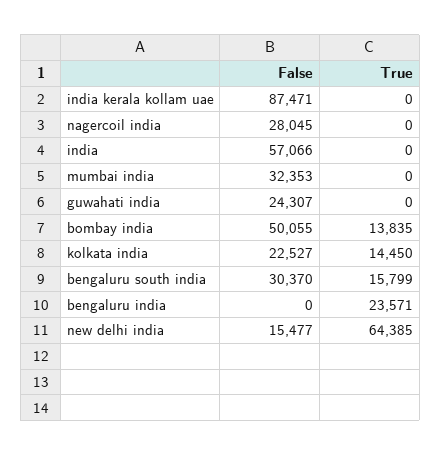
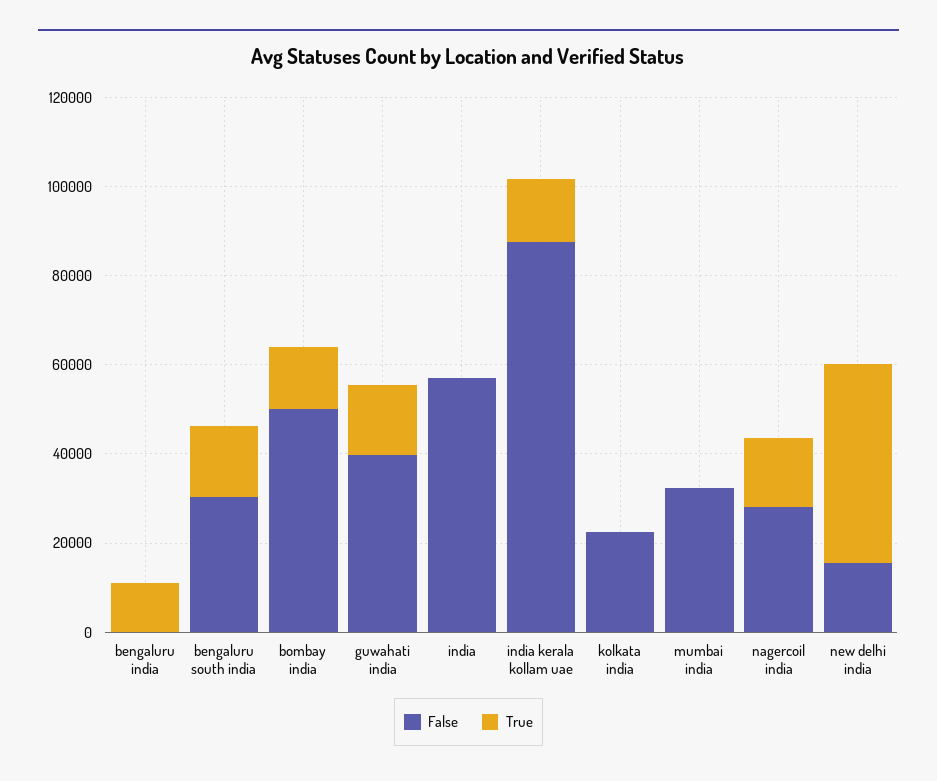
  {
    "False": {
      "india kerala kollam uae": 87471,
      "nagercoil india": 28045,
      "india": 57066,
      "mumbai india": 32353,
-     "guwahati india": 24307,
+     "guwahati india": 40000,
      "bombay india": 50055,
      "kolkata india": 22527,
      "bengaluru south india": 30370,
      "bengaluru india": 0,
      "new delhi india": 15477
    },
    "True": {
-     "india kerala kollam uae": 0,
+     "india kerala kollam uae": 15000,
-     "nagercoil india": 0,
+     "nagercoil india": 15000,
      "india": 0,
      "mumbai india": 0,
-     "guwahati india": 0,
+     "guwahati india": 15000,
      "bombay india": 13835,
-     "kolkata india": 14450,
+     "kolkata india": 0,
      "bengaluru south india": 15799,
-     "bengaluru india": 23571,
+     "bengaluru india": 10000,
-     "new delhi india": 64385
+     "new delhi india": 45000
    }
  }

